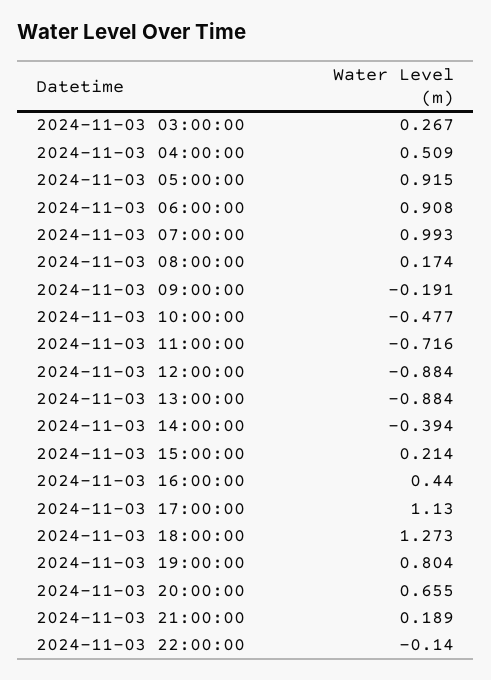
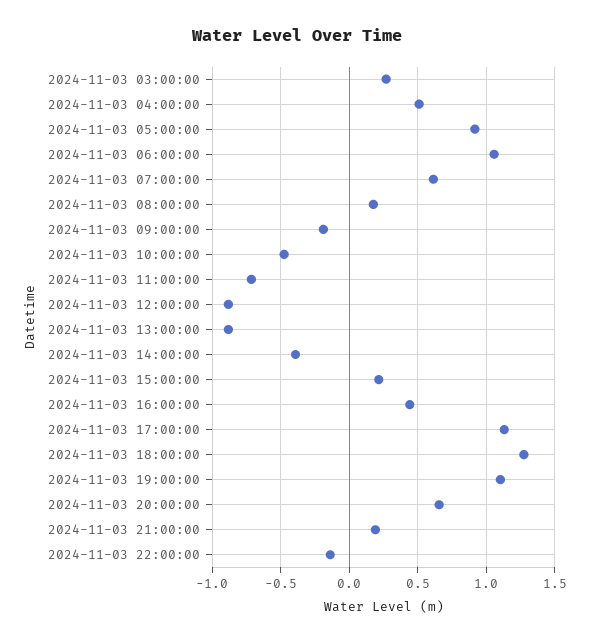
  {
    "2024-11-03 03:00:00": 0.267,
    "2024-11-03 04:00:00": 0.509,
    "2024-11-03 05:00:00": 0.915,
-   "2024-11-03 06:00:00": 0.908,
+   "2024-11-03 06:00:00": 1.05,
-   "2024-11-03 07:00:00": 0.993,
+   "2024-11-03 07:00:00": 0.6,
    "2024-11-03 08:00:00": 0.174,
    "2024-11-03 09:00:00": -0.191,
    "2024-11-03 10:00:00": -0.477,
    "2024-11-03 11:00:00": -0.716,
    "2024-11-03 12:00:00": -0.884,
    "2024-11-03 13:00:00": -0.884,
    "2024-11-03 14:00:00": -0.394,
    "2024-11-03 15:00:00": 0.214,
    "2024-11-03 16:00:00": 0.44,
    "2024-11-03 17:00:00": 1.13,
    "2024-11-03 18:00:00": 1.273,
-   "2024-11-03 19:00:00": 0.804,
+   "2024-11-03 19:00:00": 1.1,
    "2024-11-03 20:00:00": 0.655,
    "2024-11-03 21:00:00": 0.189,
    "2024-11-03 22:00:00": -0.14
  }

